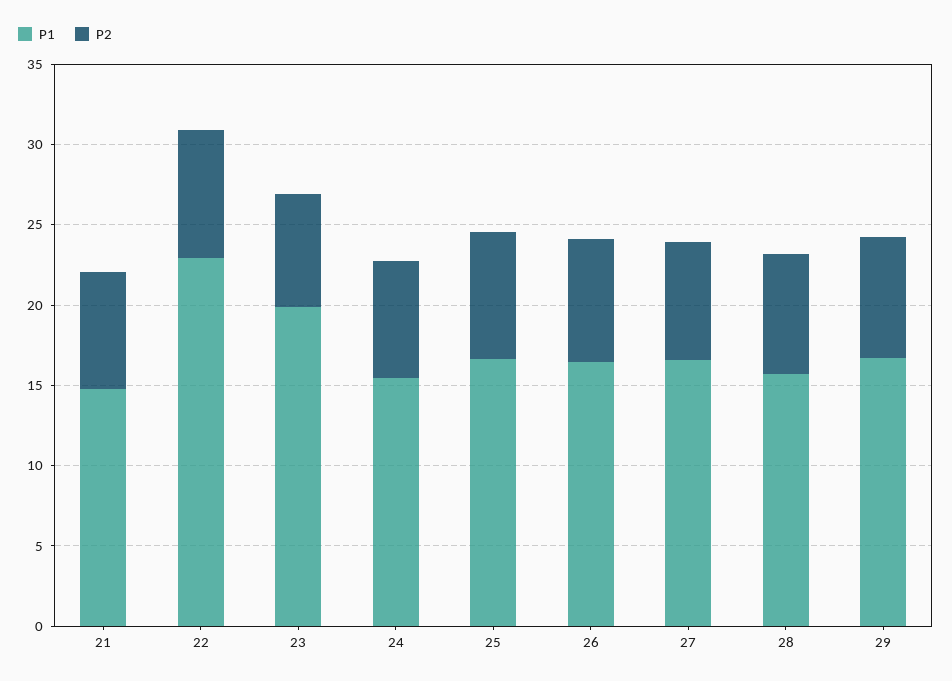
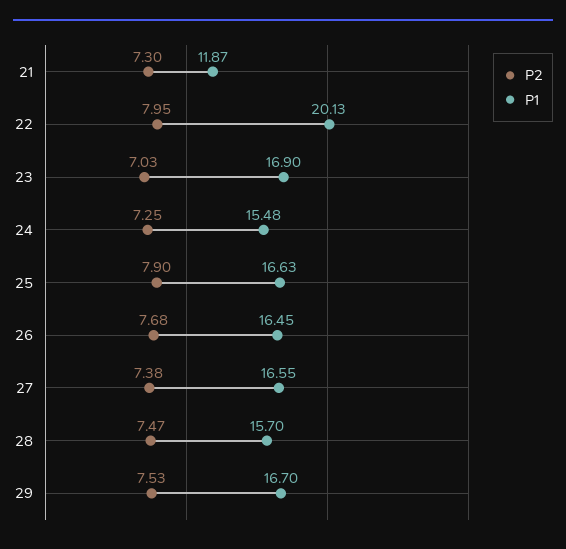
  {
    "P1": {
-     "21": 15,
+     "21": 11.87,
-     "22": 23,
+     "22": 20.13,
-     "23": 20,
+     "23": 16.9,
      "24": 15.48,
      "25": 16.63,
      "26": 16.45,
      "27": 16.55,
      "28": 15.7,
      "29": 16.7
    },
    "P2": {
      "21": 7.3,
      "22": 7.95,
      "23": 7.03,
      "24": 7.25,
      "25": 7.9,
      "26": 7.68,
      "27": 7.38,
      "28": 7.47,
      "29": 7.53
    }
  }

